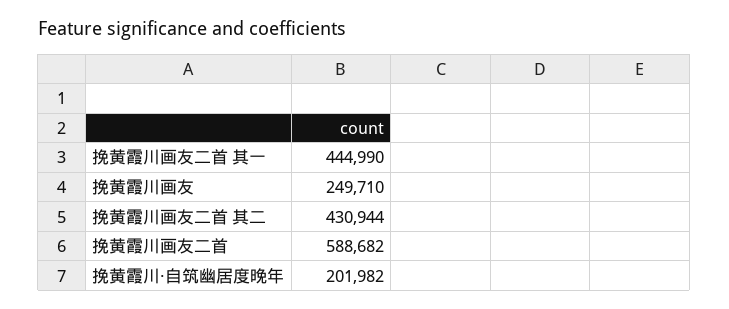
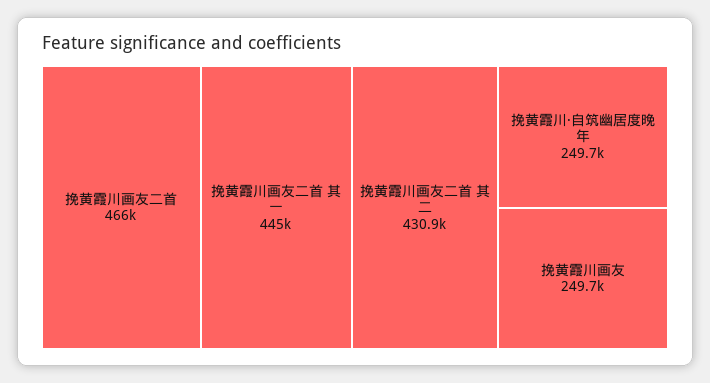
  {
    "挽黄霞川画友二首 其一": 444990,
    "挽黄霞川画友": 249710,
    "挽黄霞川画友二首 其二": 430944,
-   "挽黄霞川画友二首": 588682,
+   "挽黄霞川画友二首": 466000,
-   "挽黄霞川·自筑幽居度晚年": 201982
+   "挽黄霞川·自筑幽居度晚年": 249700
  }

